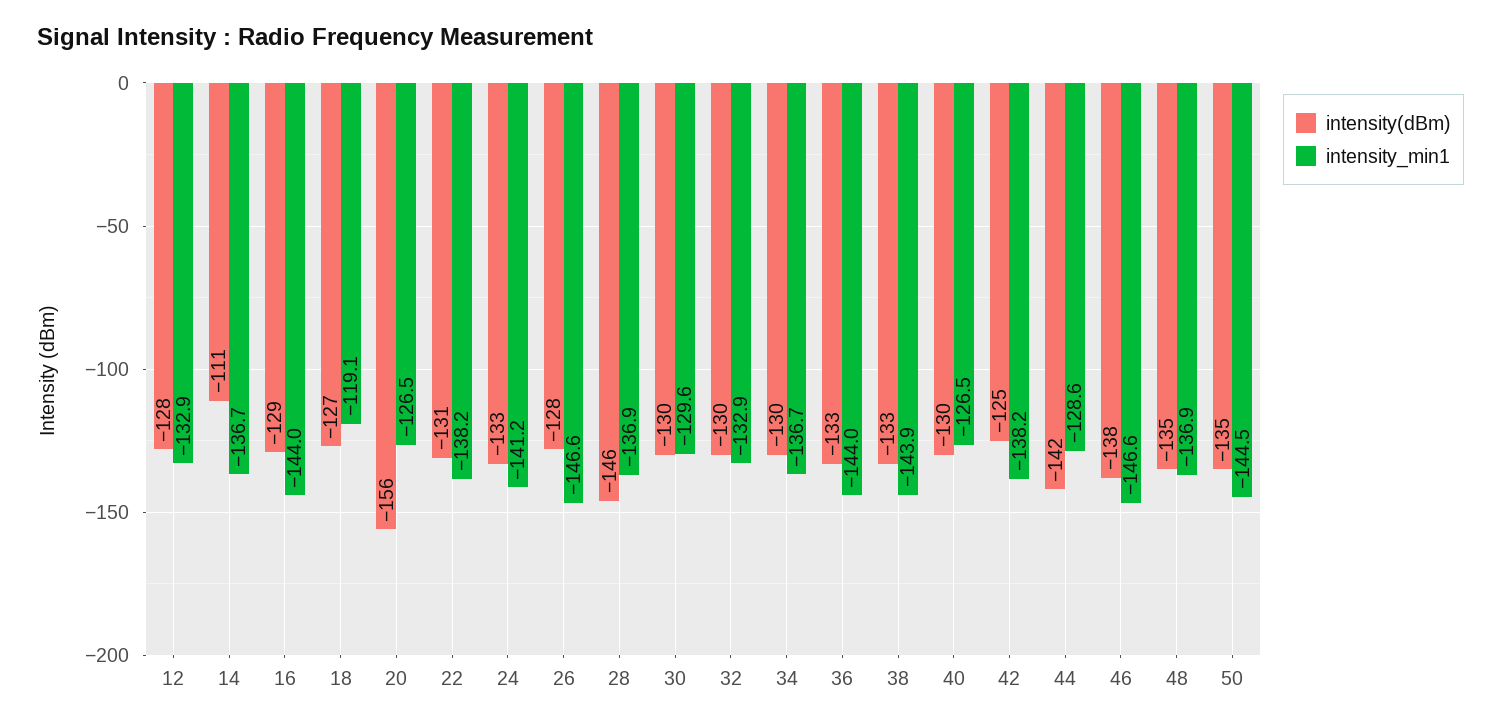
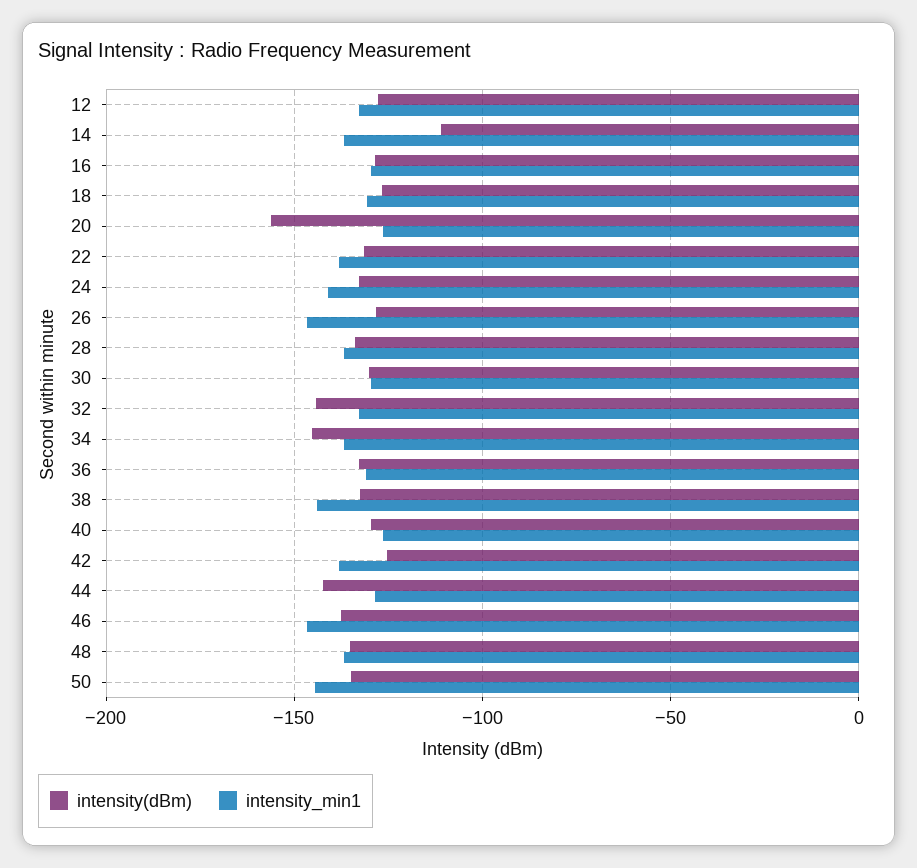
  {
    "intensity(dBm)": {
      "12": -128,
      "14": -111,
      "16": -129,
      "18": -127,
      "20": -156,
      "22": -131,
      "24": -133,
      "26": -128,
-     "28": -146,
+     "28": -135,
      "30": -130,
-     "32": -130,
+     "32": -145,
-     "34": -130,
+     "34": -145,
      "36": -133,
      "38": -133,
      "40": -130,
      "42": -125,
      "44": -142,
      "46": -138,
      "48": -135,
      "50": -135
    },
    "intensity_min1": {
      "12": -132.9,
      "14": -136.7,
-     "16": -144,
+     "16": -130,
-     "18": -119.1,
+     "18": -130,
      "20": -126.5,
      "22": -138.2,
      "24": -141.2,
      "26": -146.6,
      "28": -136.9,
      "30": -129.6,
      "32": -132.9,
      "34": -136.7,
-     "36": -144,
+     "36": -130,
      "38": -143.9,
      "40": -126.5,
      "42": -138.2,
      "44": -128.6,
      "46": -146.6,
      "48": -136.9,
      "50": -144.5
    }
  }

